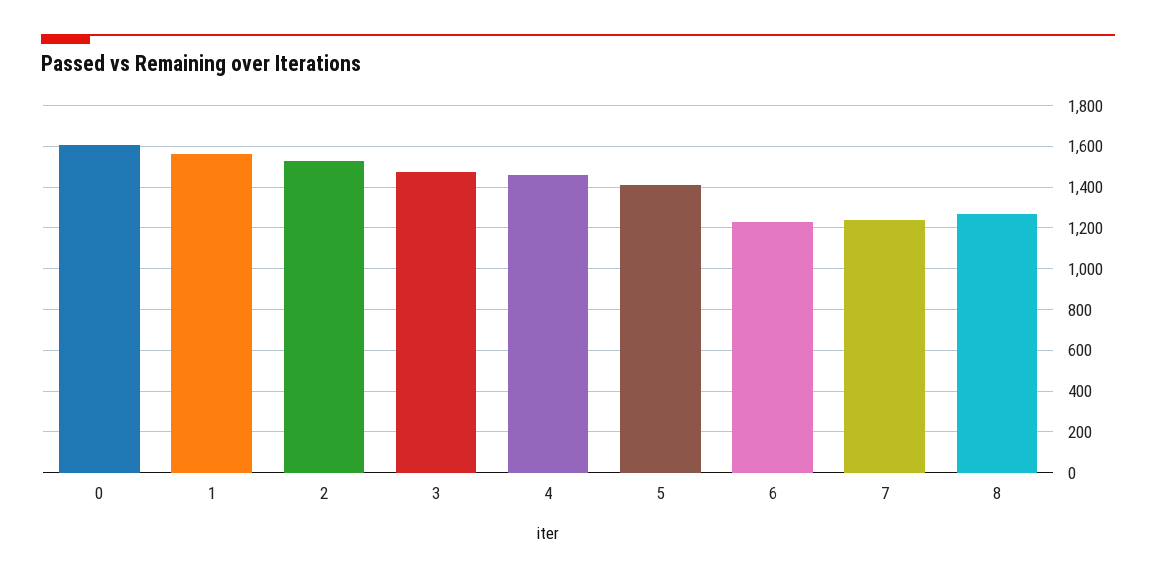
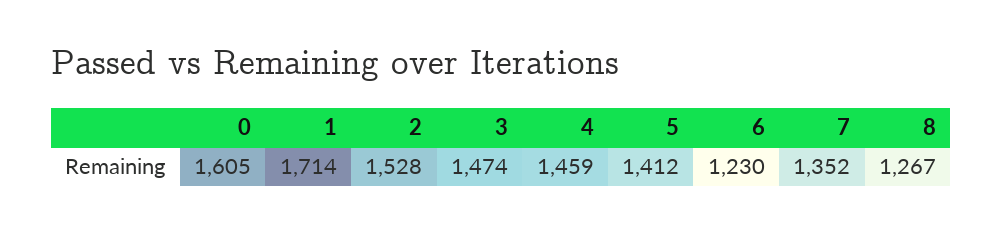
  {
    "0": 1605,
-   "1": 1550,
+   "1": 1714,
    "2": 1528,
    "3": 1474,
    "4": 1459,
    "5": 1412,
    "6": 1230,
-   "7": 1250,
+   "7": 1352,
    "8": 1267
  }

